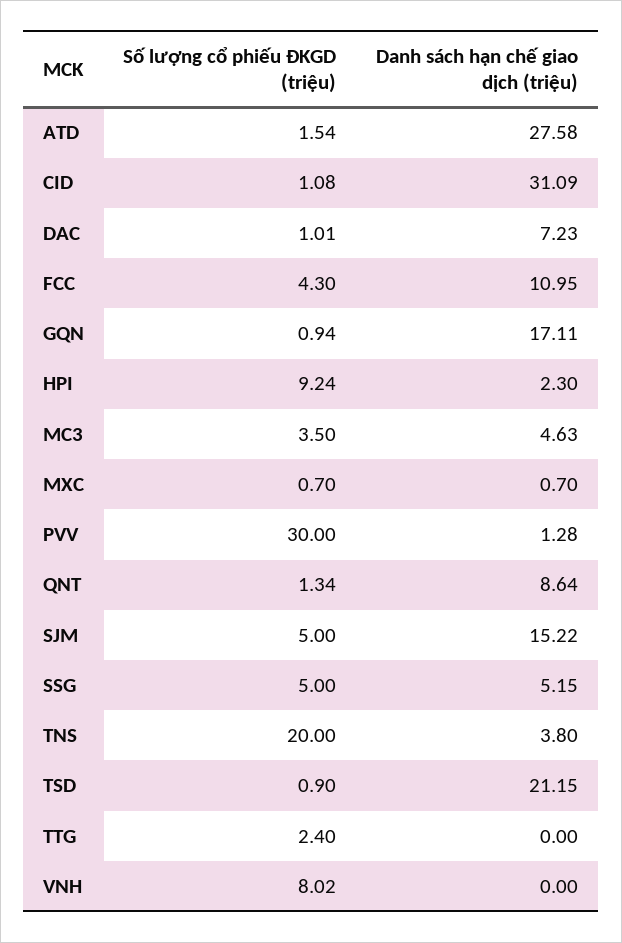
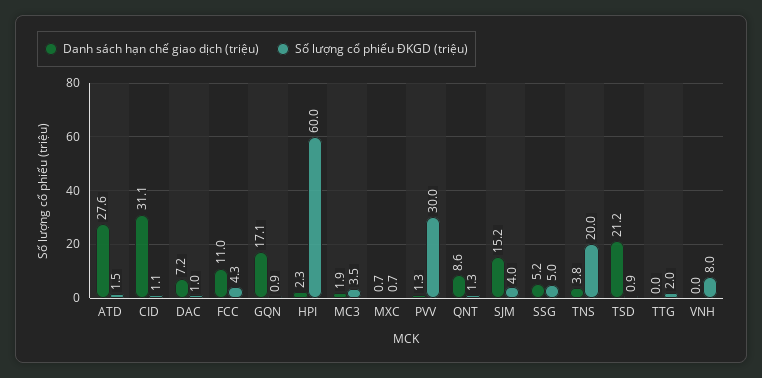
  {
    "Số lượng cổ phiếu ĐKGD (triệu)": {
      "ATD": 1.54,
      "CID": 1.08,
      "DAC": 1.01,
      "FCC": 4.3,
      "GQN": 0.94,
-     "HPI": 9.24,
+     "HPI": 60,
      "MC3": 3.5,
      "MXC": 0.7,
      "PVV": 30,
      "QNT": 1.34,
-     "SJM": 5,
+     "SJM": 4,
      "SSG": 5,
      "TNS": 20,
      "TSD": 0.9,
-     "TTG": 2.4,
+     "TTG": 2,
      "VNH": 8.02
    },
    "Danh sách hạn chế giao dịch (triệu)": {
      "ATD": 27.58,
      "CID": 31.09,
      "DAC": 7.23,
      "FCC": 10.95,
      "GQN": 17.11,
      "HPI": 2.3,
-     "MC3": 4.63,
+     "MC3": 1.9,
      "MXC": 0.7,
      "PVV": 1.28,
      "QNT": 8.64,
      "SJM": 15.22,
      "SSG": 5.15,
      "TNS": 3.8,
      "TSD": 21.15,
      "TTG": 0,
      "VNH": 0
    }
  }

